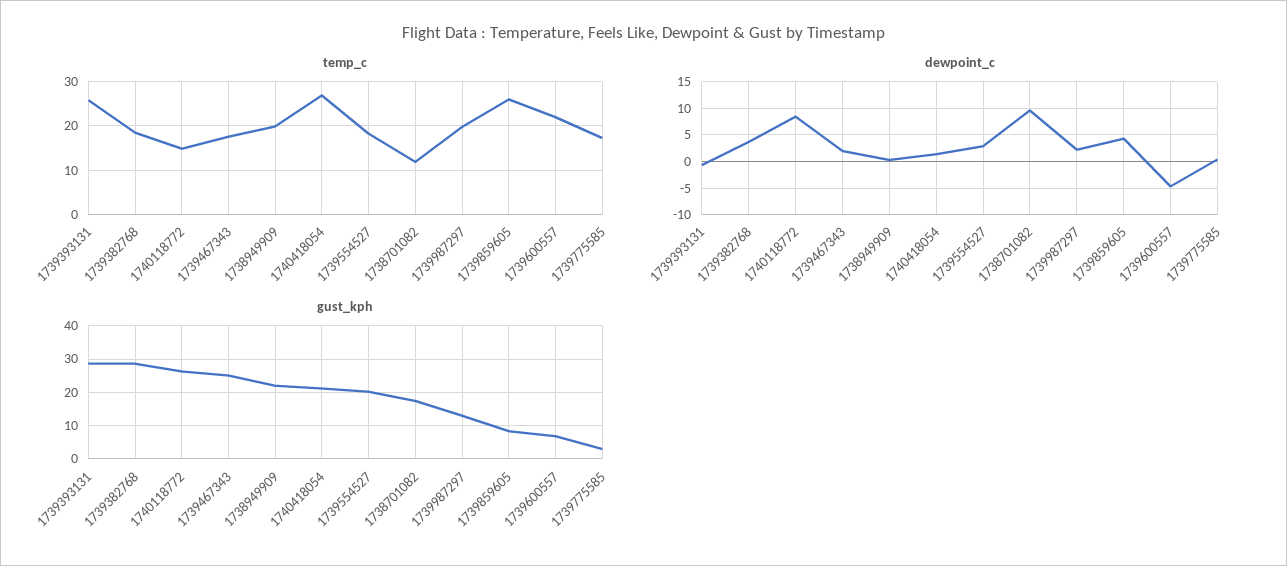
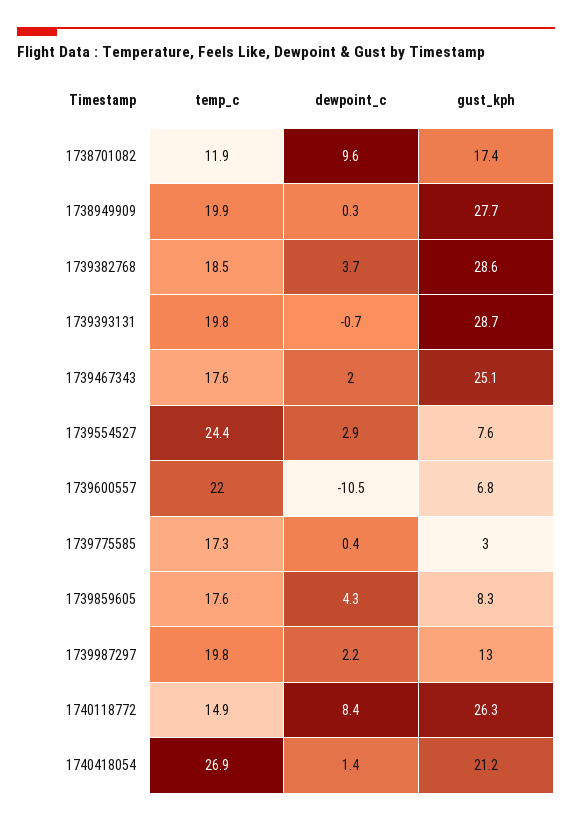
  {
    "temp_c": {
-     "1739393131": 26,
+     "1739393131": 19.8,
      "1739382768": 18.5,
      "1740118772": 14.9,
      "1739467343": 17.6,
      "1738949909": 19.9,
      "1740418054": 26.9,
-     "1739554527": 18,
+     "1739554527": 24.4,
      "1738701082": 11.9,
      "1739987297": 19.8,
-     "1739859605": 26,
+     "1739859605": 17.6,
      "1739600557": 22,
      "1739775585": 17.3
    },
    "dewpoint_c": {
      "1739393131": -0.7,
      "1739382768": 3.7,
      "1740118772": 8.4,
      "1739467343": 2,
      "1738949909": 0.3,
      "1740418054": 1.4,
      "1739554527": 2.9,
      "1738701082": 9.6,
      "1739987297": 2.2,
      "1739859605": 4.3,
-     "1739600557": -5,
+     "1739600557": -10.5,
      "1739775585": 0.4
    },
    "gust_kph": {
      "1739393131": 28.7,
      "1739382768": 28.6,
      "1740118772": 26.3,
      "1739467343": 25.1,
-     "1738949909": 22,
+     "1738949909": 27.7,
      "1740418054": 21.2,
-     "1739554527": 20,
+     "1739554527": 7.6,
      "1738701082": 17.4,
      "1739987297": 13,
      "1739859605": 8.3,
      "1739600557": 6.8,
      "1739775585": 3
    }
  }

